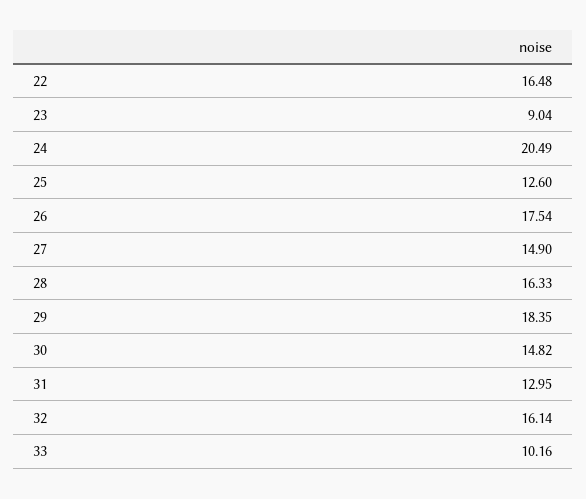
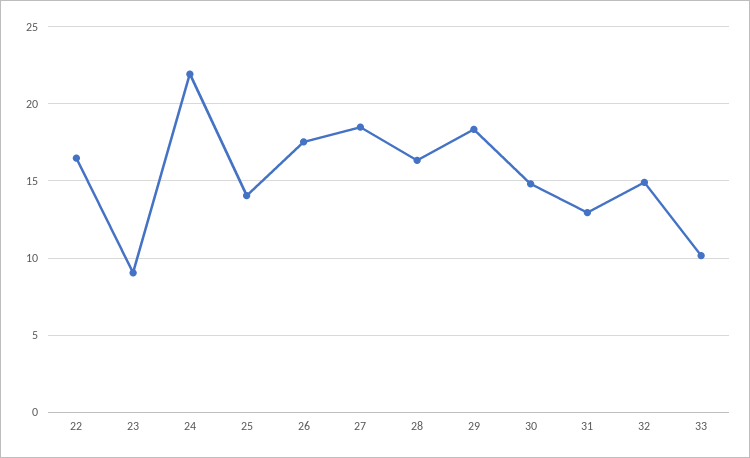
  {
    "22": 16.48,
    "23": 9.04,
-   "24": 20.49,
+   "24": 22,
-   "25": 12.6,
+   "25": 14,
    "26": 17.54,
-   "27": 14.9,
+   "27": 18.5,
    "28": 16.33,
    "29": 18.35,
    "30": 14.82,
    "31": 12.95,
-   "32": 16.14,
+   "32": 15,
    "33": 10.16
  }

